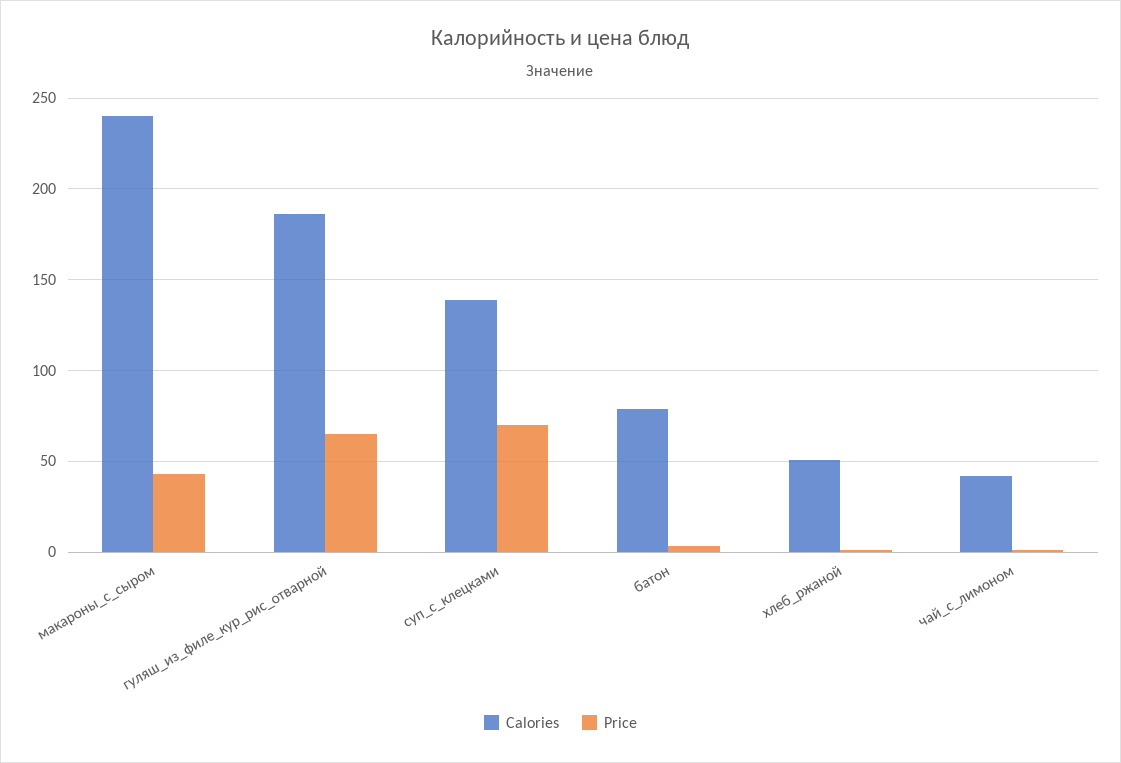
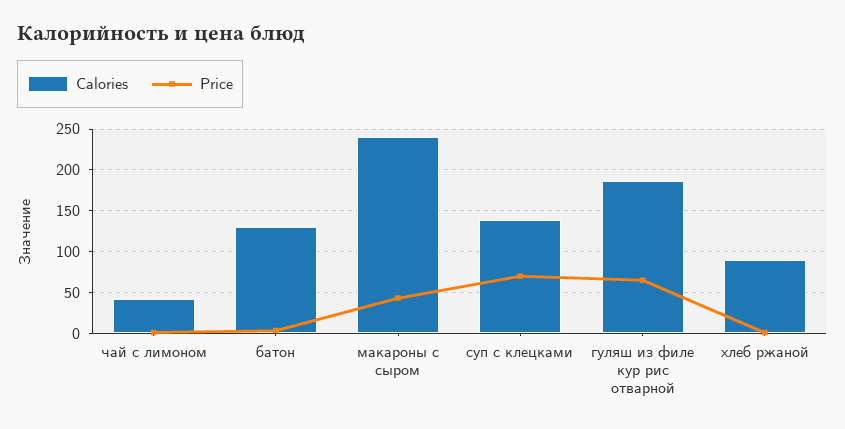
  {
    "Calories": {
      "макароны_с_сыром": 240,
      "гуляш_из_филе_кур_рис_отварной": 185,
      "суп_с_клецками": 140,
-     "батон": 80,
+     "батон": 130,
-     "хлеб_ржаной": 50,
+     "хлеб_ржаной": 90,
      "чай_с_лимоном": 40
    },
    "Price": {
      "макароны_с_сыром": 45,
      "гуляш_из_филе_кур_рис_отварной": 65,
      "суп_с_клецками": 70,
      "батон": 5,
      "хлеб_ржаной": 0,
      "чай_с_лимоном": 0
    }
  }

